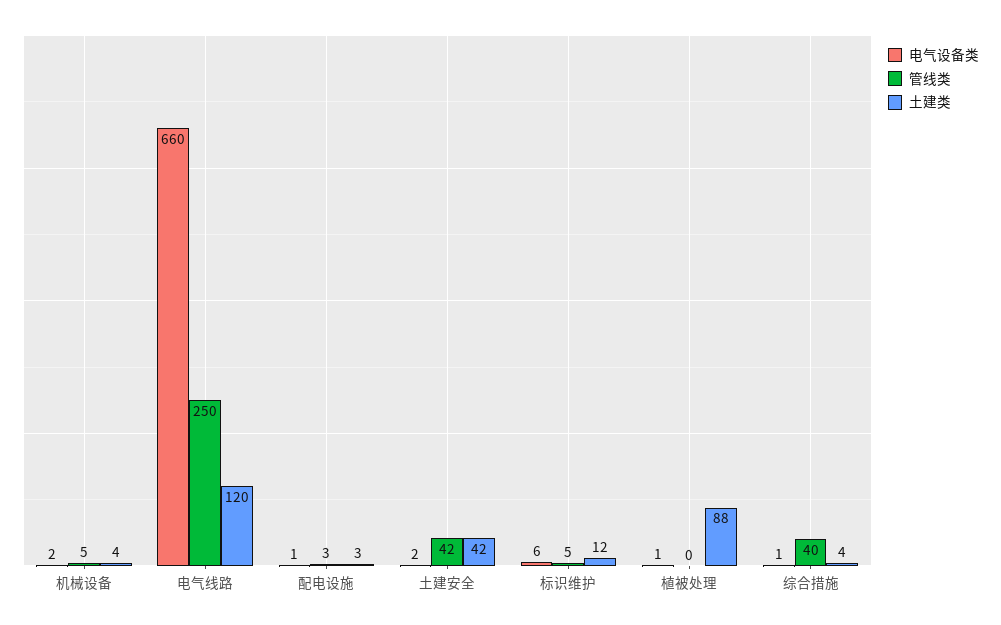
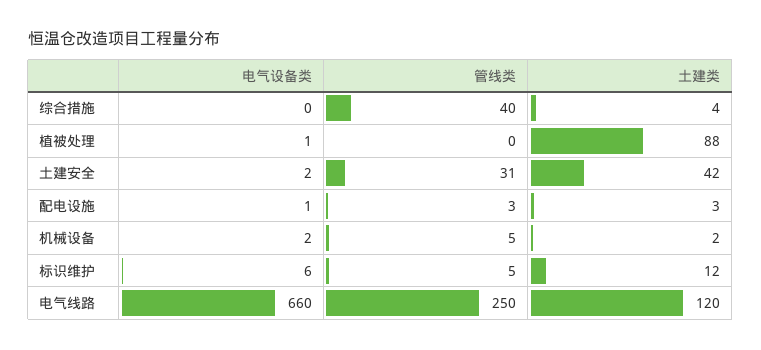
  {
    "电气设备类": {
      "机械设备": 2,
      "电气线路": 660,
      "配电设施": 1,
      "土建安全": 2,
      "标识维护": 6,
      "植被处理": 1,
-     "综合措施": 1
+     "综合措施": 0
    },
    "管线类": {
      "机械设备": 5,
      "电气线路": 250,
      "配电设施": 3,
-     "土建安全": 42,
+     "土建安全": 31,
      "标识维护": 5,
      "植被处理": 0,
      "综合措施": 40
    },
    "土建类": {
-     "机械设备": 4,
+     "机械设备": 2,
      "电气线路": 120,
      "配电设施": 3,
      "土建安全": 42,
      "标识维护": 12,
      "植被处理": 88,
      "综合措施": 4
    }
  }

